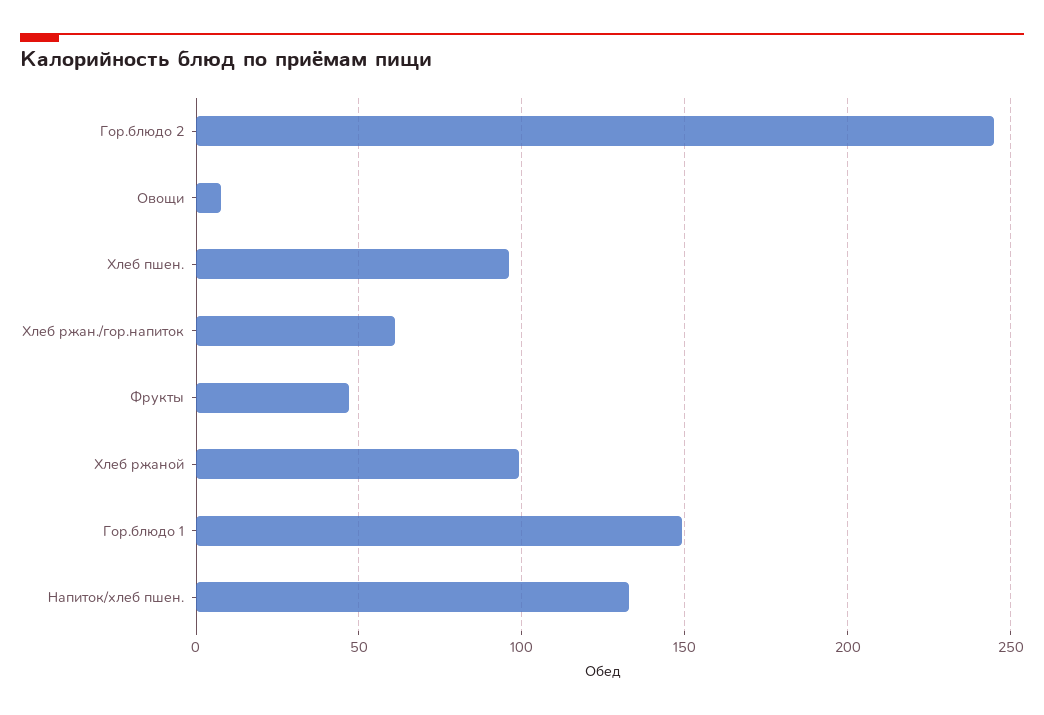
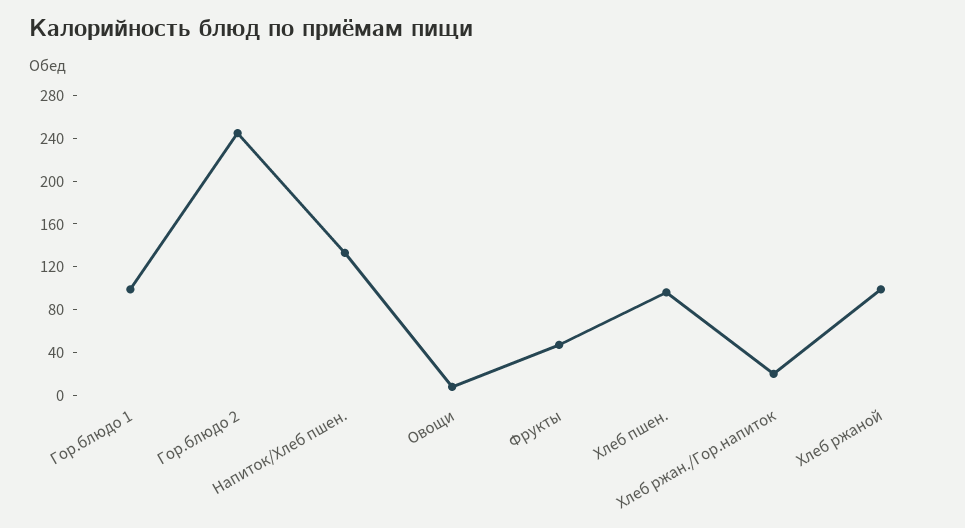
  {
    "Гор.блюдо 2": 245,
    "Овощи": 10,
    "Хлеб пшен.": 95,
-   "Хлеб ржан./гор.напиток": 60,
+   "Хлеб ржан./гор.напиток": 20,
    "Фрукты": 45,
    "Хлеб ржаной": 100,
-   "Гор.блюдо 1": 150,
+   "Гор.блюдо 1": 100,
    "Напиток/хлеб пшен.": 135
  }

